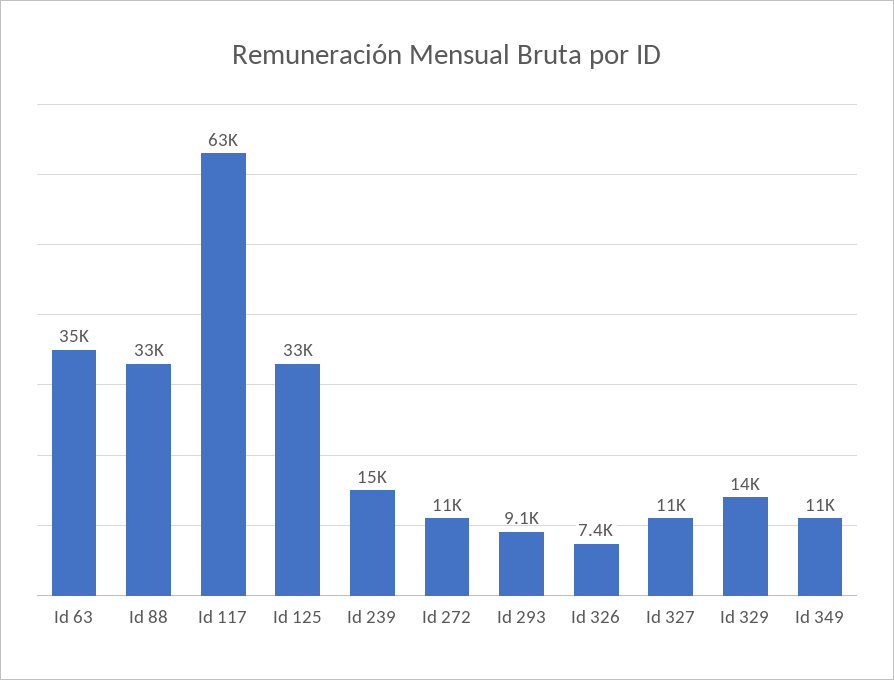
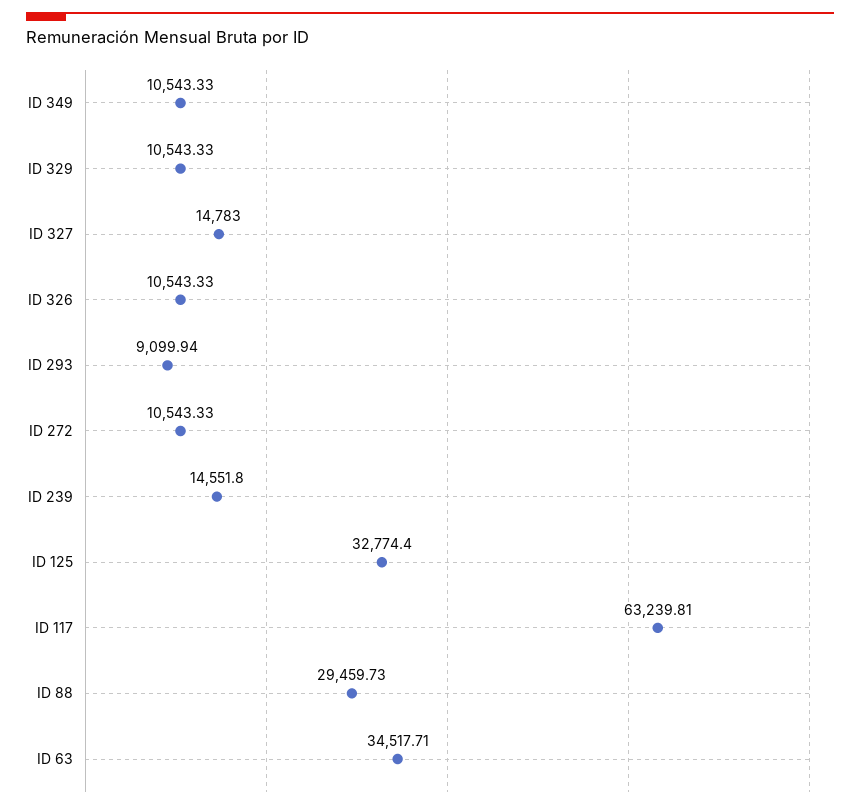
  {
    "Id 63": 34517.71,
-   "Id 88": 33000,
+   "Id 88": 29459.73,
    "Id 117": 63239.81,
    "Id 125": 32774.4,
    "Id 239": 14551.8,
    "Id 272": 10543.33,
    "Id 293": 9099.94,
-   "Id 326": 7400,
+   "Id 326": 10543.33,
-   "Id 327": 11000,
+   "Id 327": 14783,
-   "Id 329": 14000,
+   "Id 329": 10543.33,
    "Id 349": 10543.33
  }

